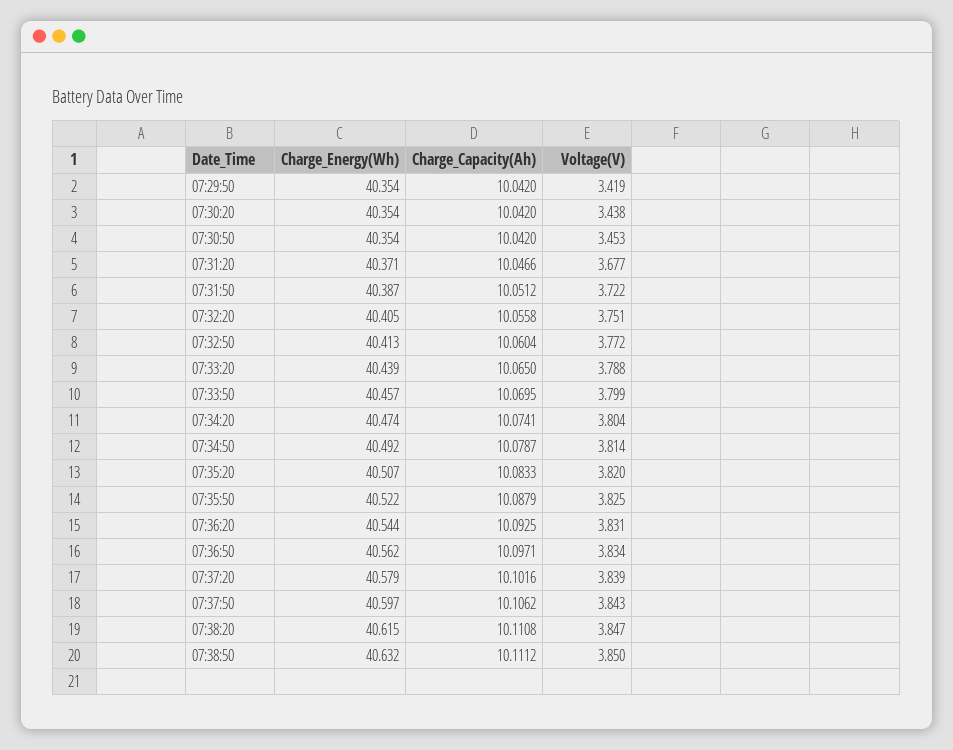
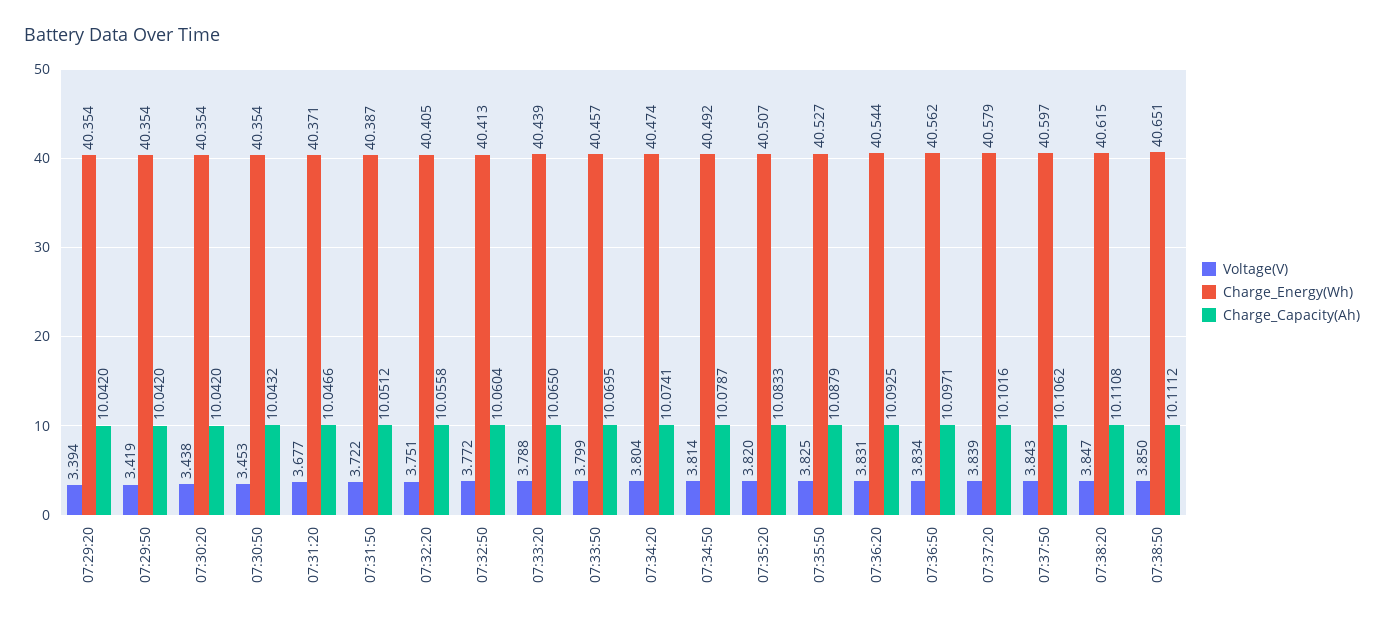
  {
    "Charge_Energy(Wh)": {
      "07:29:50": 40.354,
      "07:30:20": 40.354,
      "07:30:50": 40.354,
      "07:31:20": 40.371,
      "07:31:50": 40.387,
      "07:32:20": 40.405,
      "07:32:50": 40.413,
      "07:33:20": 40.439,
      "07:33:50": 40.457,
      "07:34:20": 40.474,
      "07:34:50": 40.492,
      "07:35:20": 40.507,
-     "07:35:50": 40.522,
+     "07:35:50": 40.527,
      "07:36:20": 40.544,
      "07:36:50": 40.562,
      "07:37:20": 40.579,
      "07:37:50": 40.597,
      "07:38:20": 40.615,
-     "07:38:50": 40.632
+     "07:38:50": 40.651,
+     "07:29:20": 40.354
    },
    "Charge_Capacity(Ah)": {
      "07:29:50": 10.042,
      "07:30:20": 10.042,
-     "07:30:50": 10.042,
+     "07:30:50": 10.0432,
      "07:31:20": 10.0466,
      "07:31:50": 10.0512,
      "07:32:20": 10.0558,
      "07:32:50": 10.0604,
      "07:33:20": 10.065,
      "07:33:50": 10.0695,
      "07:34:20": 10.0741,
      "07:34:50": 10.0787,
      "07:35:20": 10.0833,
      "07:35:50": 10.0879,
      "07:36:20": 10.0925,
      "07:36:50": 10.0971,
      "07:37:20": 10.1016,
      "07:37:50": 10.1062,
      "07:38:20": 10.1108,
-     "07:38:50": 10.1112
+     "07:38:50": 10.1112,
+     "07:29:20": 10.042
    },
    "Voltage(V)": {
      "07:29:50": 3.419,
      "07:30:20": 3.438,
      "07:30:50": 3.453,
      "07:31:20": 3.677,
      "07:31:50": 3.722,
      "07:32:20": 3.751,
      "07:32:50": 3.772,
      "07:33:20": 3.788,
      "07:33:50": 3.799,
      "07:34:20": 3.804,
      "07:34:50": 3.814,
      "07:35:20": 3.82,
      "07:35:50": 3.825,
      "07:36:20": 3.831,
      "07:36:50": 3.834,
      "07:37:20": 3.839,
      "07:37:50": 3.843,
      "07:38:20": 3.847,
-     "07:38:50": 3.85
+     "07:38:50": 3.85,
+     "07:29:20": 3.394
    }
  }

